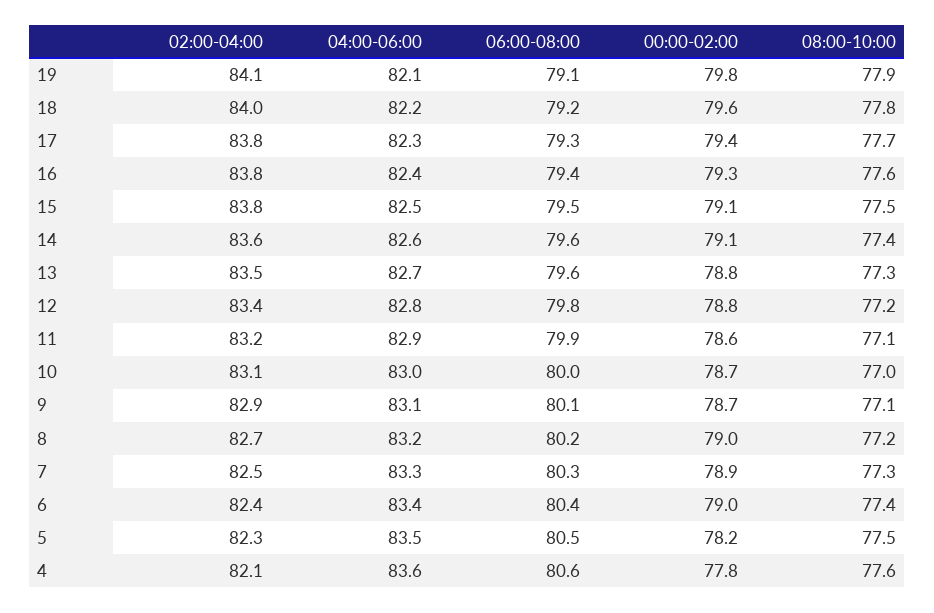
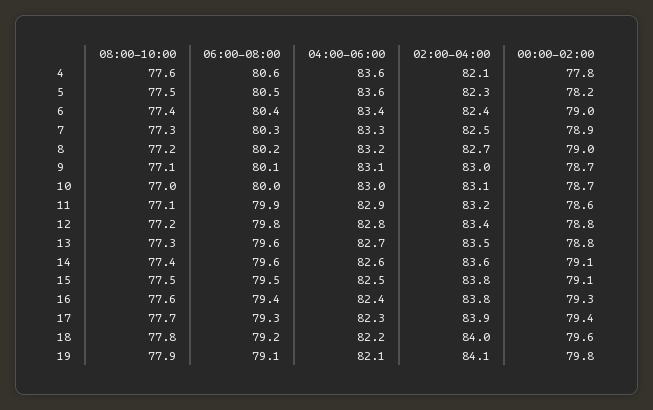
  {
    "02:00-04:00": {
      "19": 84.1,
      "18": 84,
-     "17": 83.8,
+     "17": 83.9,
      "16": 83.8,
      "15": 83.8,
      "14": 83.6,
      "13": 83.5,
      "12": 83.4,
      "11": 83.2,
      "10": 83.1,
-     "9": 82.9,
+     "9": 83,
      "8": 82.7,
      "7": 82.5,
      "6": 82.4,
      "5": 82.3,
      "4": 82.1
    },
    "04:00-06:00": {
      "19": 82.1,
      "18": 82.2,
      "17": 82.3,
      "16": 82.4,
      "15": 82.5,
      "14": 82.6,
      "13": 82.7,
      "12": 82.8,
      "11": 82.9,
      "10": 83,
      "9": 83.1,
      "8": 83.2,
      "7": 83.3,
      "6": 83.4,
-     "5": 83.5,
+     "5": 83.6,
      "4": 83.6
    },
    "06:00-08:00": {
      "19": 79.1,
      "18": 79.2,
      "17": 79.3,
      "16": 79.4,
      "15": 79.5,
      "14": 79.6,
      "13": 79.6,
      "12": 79.8,
      "11": 79.9,
      "10": 80,
      "9": 80.1,
      "8": 80.2,
      "7": 80.3,
      "6": 80.4,
      "5": 80.5,
      "4": 80.6
    },
    "00:00-02:00": {
      "19": 79.8,
      "18": 79.6,
      "17": 79.4,
      "16": 79.3,
      "15": 79.1,
      "14": 79.1,
      "13": 78.8,
      "12": 78.8,
      "11": 78.6,
      "10": 78.7,
      "9": 78.7,
      "8": 79,
      "7": 78.9,
      "6": 79,
      "5": 78.2,
      "4": 77.8
    },
    "08:00-10:00": {
      "19": 77.9,
      "18": 77.8,
      "17": 77.7,
      "16": 77.6,
      "15": 77.5,
      "14": 77.4,
      "13": 77.3,
      "12": 77.2,
      "11": 77.1,
      "10": 77,
      "9": 77.1,
      "8": 77.2,
      "7": 77.3,
      "6": 77.4,
      "5": 77.5,
      "4": 77.6
    }
  }

